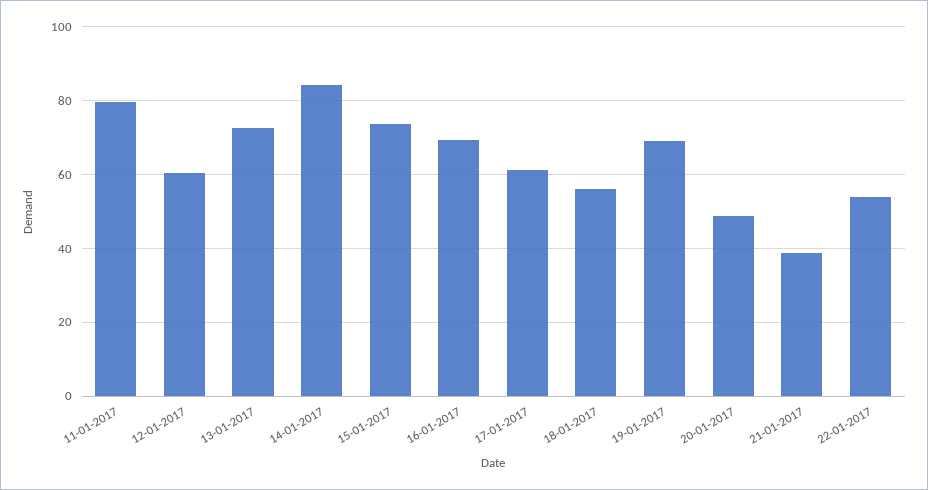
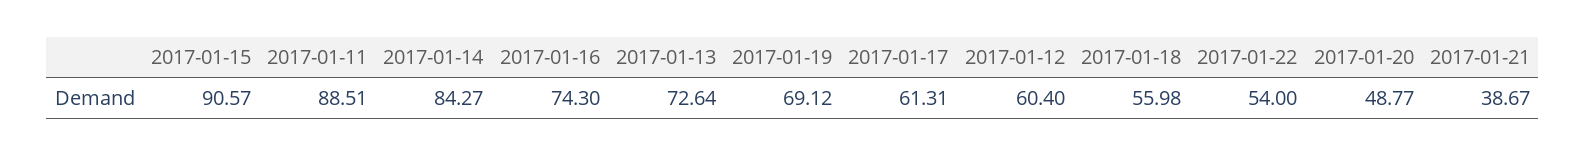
  {
-   "11-01-2017": 80,
+   "11-01-2017": 88.51,
    "12-01-2017": 60.4,
    "13-01-2017": 72.64,
    "14-01-2017": 84.27,
-   "15-01-2017": 74,
+   "15-01-2017": 90.57,
-   "16-01-2017": 70,
+   "16-01-2017": 74.3,
    "17-01-2017": 61.31,
    "18-01-2017": 55.98,
    "19-01-2017": 69.12,
    "20-01-2017": 48.77,
    "21-01-2017": 38.67,
    "22-01-2017": 54
  }

